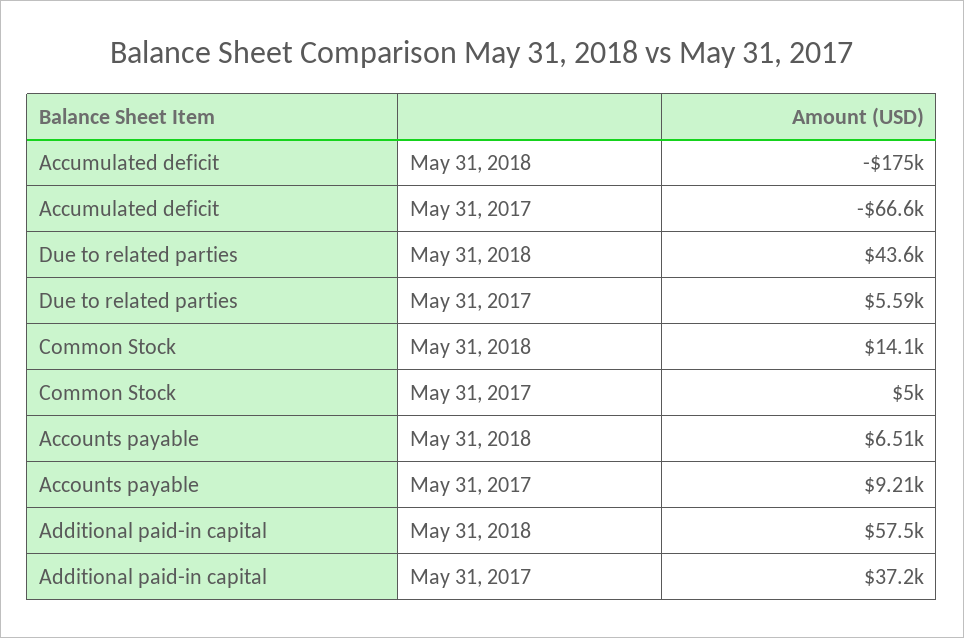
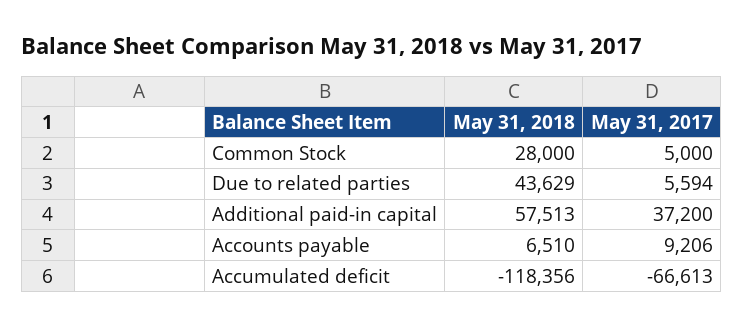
  {
    "Accumulated deficit": {
-     "May 31, 2018": -175000,
+     "May 31, 2018": -118356,
      "May 31, 2017": -66613
    },
    "Due to related parties": {
      "May 31, 2018": 43629,
      "May 31, 2017": 5594
    },
    "Common Stock": {
-     "May 31, 2018": 14100,
+     "May 31, 2018": 28000,
      "May 31, 2017": 5000
    },
    "Accounts payable": {
      "May 31, 2018": 6510,
      "May 31, 2017": 9206
    },
    "Additional paid-in capital": {
      "May 31, 2018": 57513,
      "May 31, 2017": 37200
    }
  }

